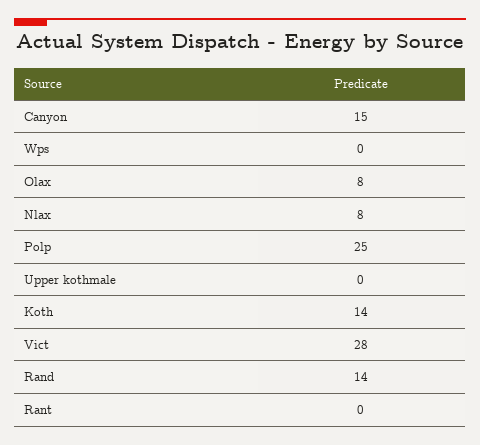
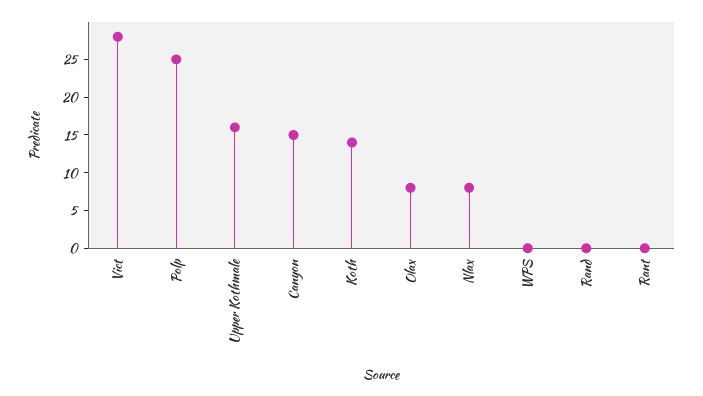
  {
    "Canyon": 15,
    "Wps": 0,
    "Olax": 8,
    "Nlax": 8,
    "Polp": 25,
-   "Upper kothmale": 0,
+   "Upper kothmale": 15,
    "Koth": 14,
    "Vict": 28,
-   "Rand": 14,
+   "Rand": 0,
    "Rant": 0
  }

